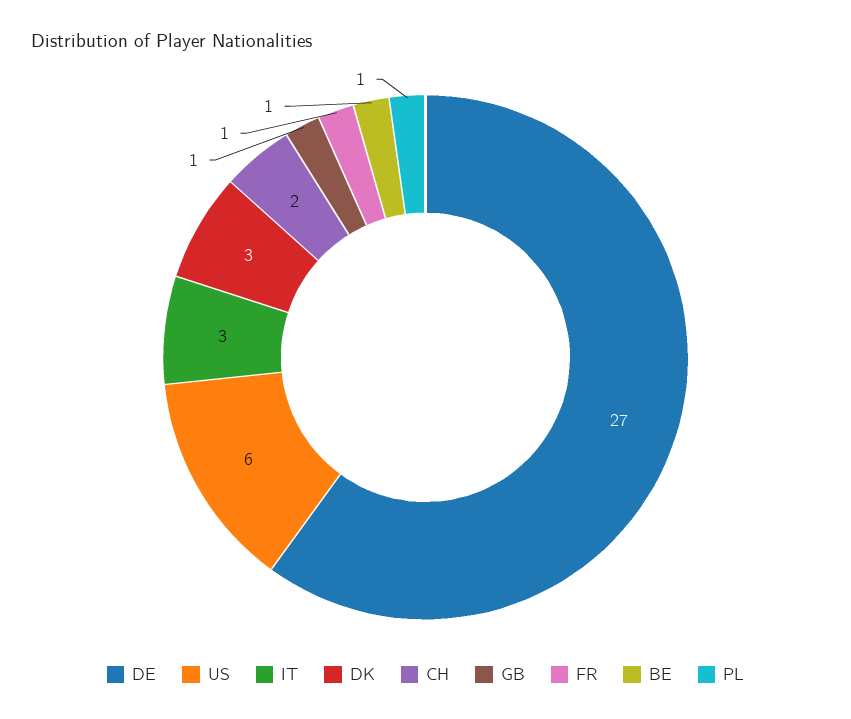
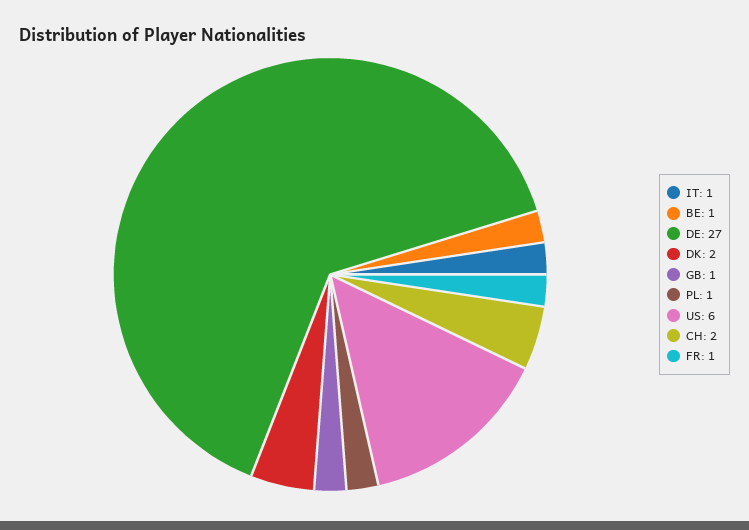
  {
    "DE": 27,
    "US": 6,
-   "IT": 3,
+   "IT": 1,
-   "DK": 3,
+   "DK": 2,
    "CH": 2,
    "GB": 1,
    "FR": 1,
    "BE": 1,
    "PL": 1
  }

